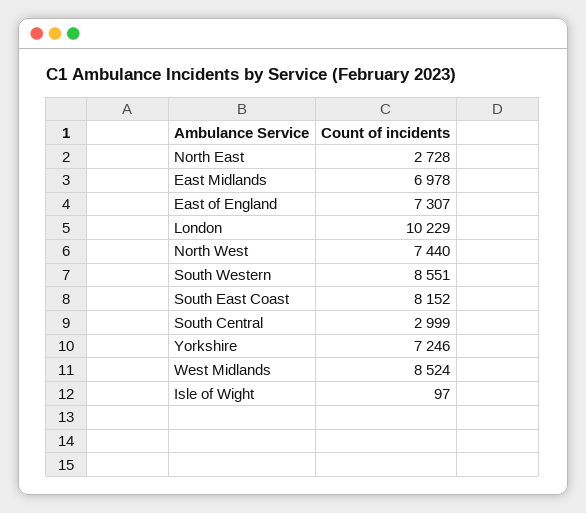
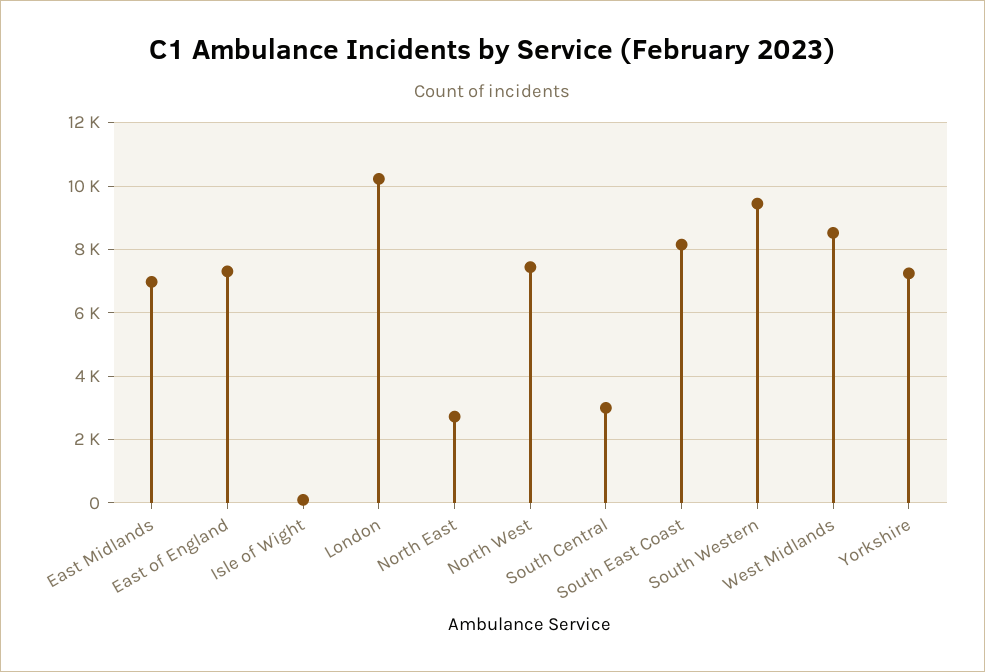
  {
    "North East": 2728,
    "East Midlands": 6978,
    "East of England": 7307,
    "London": 10229,
    "North West": 7440,
-   "South Western": 8551,
+   "South Western": 9400,
    "South East Coast": 8152,
    "South Central": 2999,
    "Yorkshire": 7246,
    "West Midlands": 8524,
    "Isle of Wight": 97
  }

